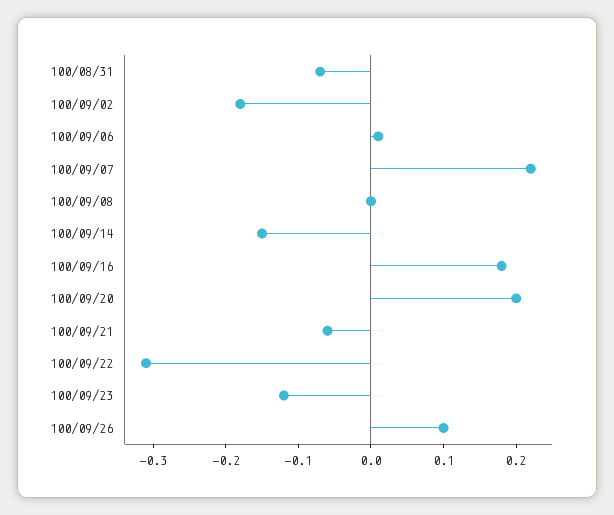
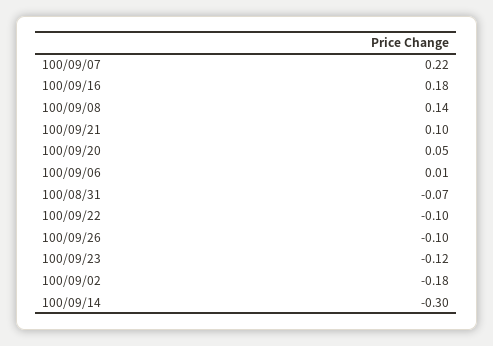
  {
    "100/08/31": -0.07,
    "100/09/02": -0.18,
    "100/09/06": 0.01,
    "100/09/07": 0.22,
-   "100/09/08": 0,
+   "100/09/08": 0.14,
-   "100/09/14": -0.15,
+   "100/09/14": -0.3,
    "100/09/16": 0.18,
-   "100/09/20": 0.2,
+   "100/09/20": 0.05,
-   "100/09/21": -0.05,
+   "100/09/21": 0.1,
-   "100/09/22": -0.3,
+   "100/09/22": -0.1,
    "100/09/23": -0.12,
-   "100/09/26": 0.1
+   "100/09/26": -0.1
  }

